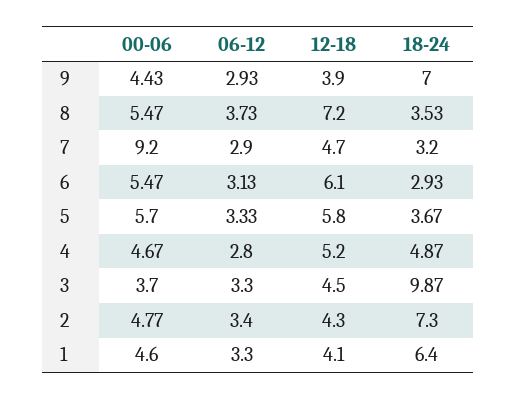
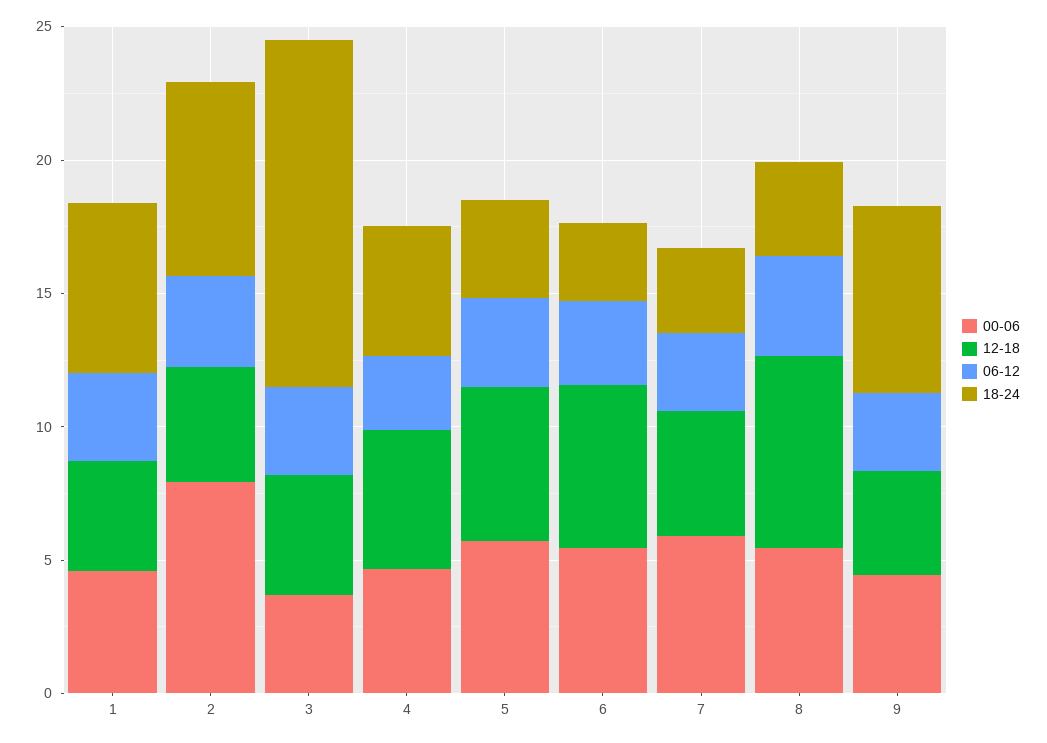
  {
    "00-06": {
      "9": 4.43,
      "8": 5.47,
-     "7": 9.2,
+     "7": 6,
      "6": 5.47,
      "5": 5.7,
      "4": 4.67,
      "3": 3.7,
-     "2": 4.77,
+     "2": 8,
      "1": 4.6
    },
    "06-12": {
      "9": 2.93,
      "8": 3.73,
      "7": 2.9,
      "6": 3.13,
      "5": 3.33,
      "4": 2.8,
      "3": 3.3,
      "2": 3.4,
      "1": 3.3
    },
    "12-18": {
      "9": 3.9,
      "8": 7.2,
      "7": 4.7,
      "6": 6.1,
      "5": 5.8,
      "4": 5.2,
      "3": 4.5,
      "2": 4.3,
      "1": 4.1
    },
    "18-24": {
      "9": 7,
      "8": 3.53,
      "7": 3.2,
      "6": 2.93,
      "5": 3.67,
      "4": 4.87,
-     "3": 9.87,
+     "3": 13,
      "2": 7.3,
      "1": 6.4
    }
  }

